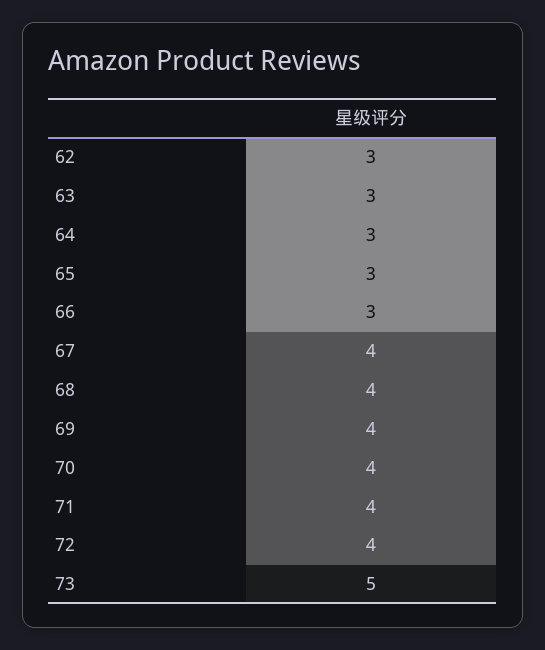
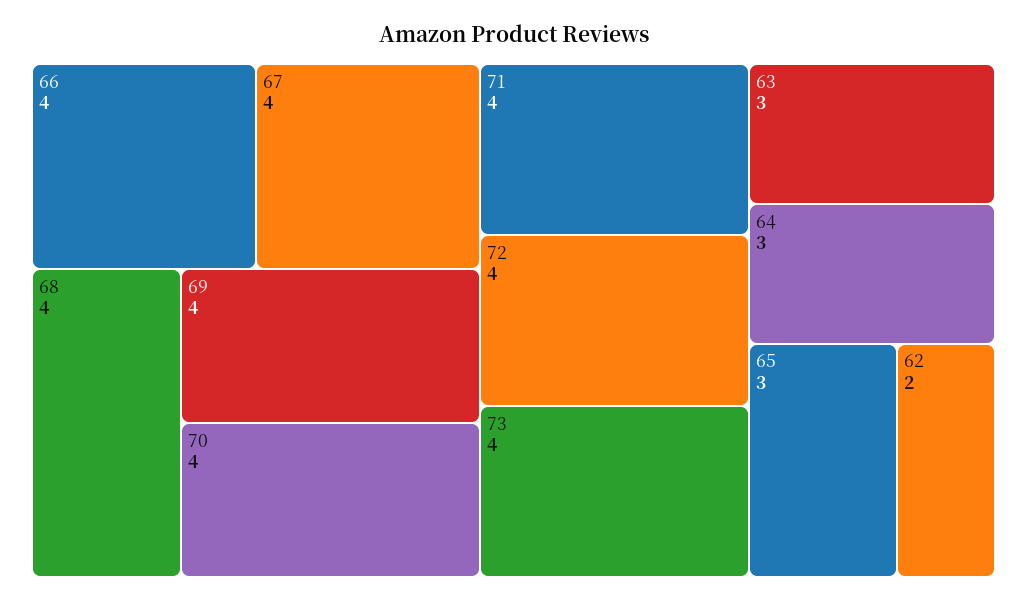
  {
-   "62": 3,
+   "62": 2,
    "63": 3,
    "64": 3,
    "65": 3,
-   "66": 3,
+   "66": 4,
    "67": 4,
    "68": 4,
    "69": 4,
    "70": 4,
    "71": 4,
    "72": 4,
-   "73": 5
+   "73": 4
  }

